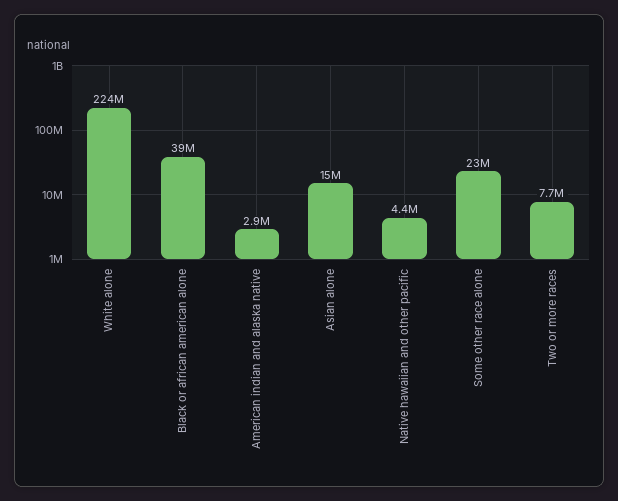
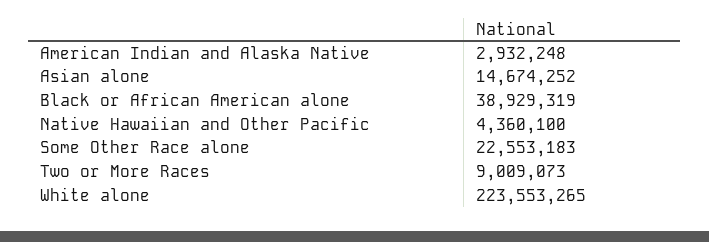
  {
    "White alone": 223553265,
    "Black or african american alone": 38929319,
    "American indian and alaska native": 2932248,
    "Asian alone": 14674252,
    "Native hawaiian and other pacific": 4360100,
    "Some other race alone": 22553183,
-   "Two or more races": 7700000
+   "Two or more races": 9009073
  }

